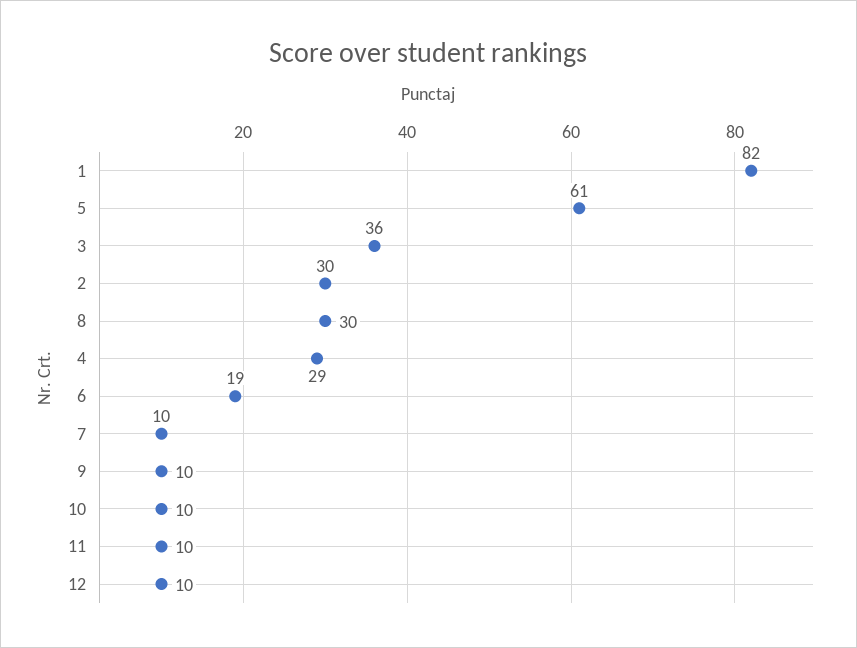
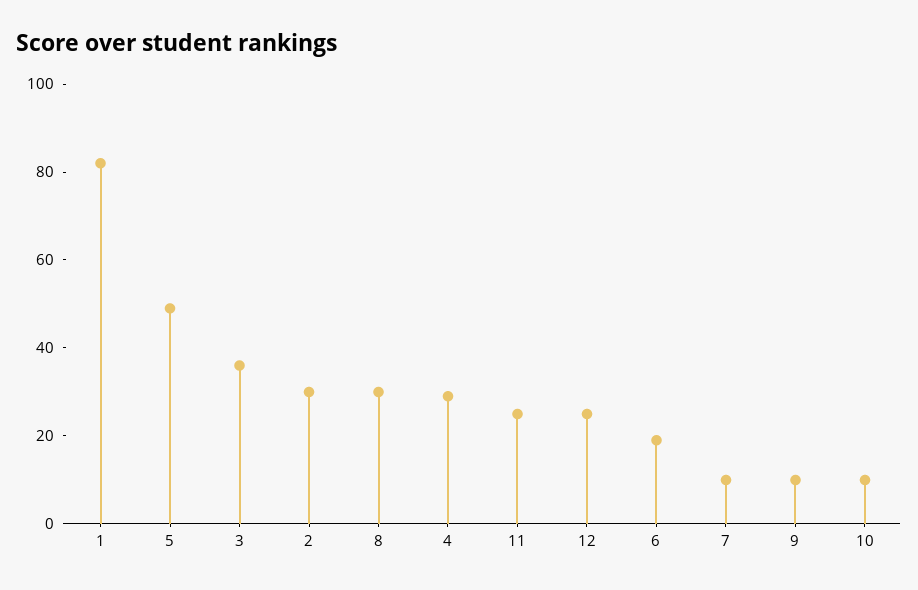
  {
    "1": 82,
-   "5": 61,
+   "5": 50,
    "3": 36,
    "2": 30,
    "8": 30,
    "4": 29,
    "6": 19,
    "7": 10,
    "9": 10,
    "10": 10,
-   "11": 10,
+   "11": 25,
-   "12": 10
+   "12": 25
  }

